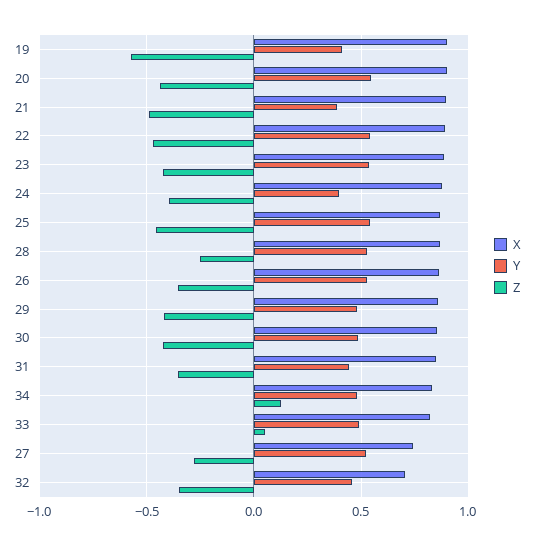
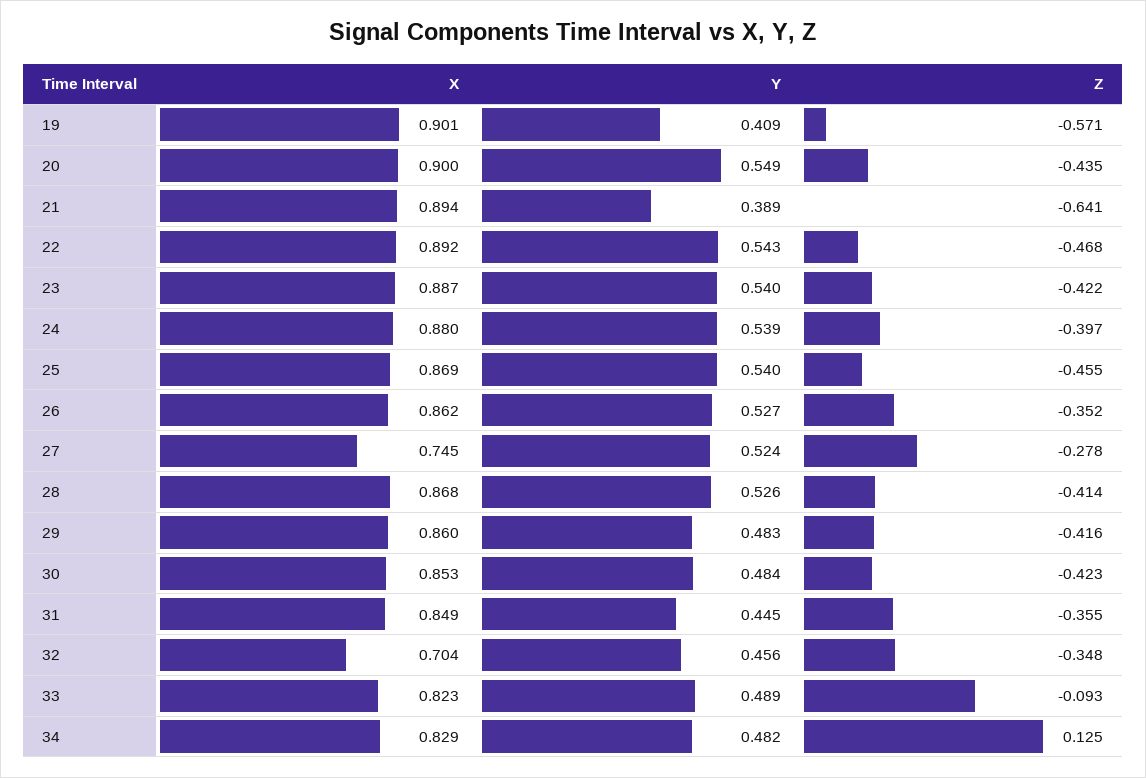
  {
    "X": {
      "19": 0.901,
      "20": 0.9,
      "21": 0.894,
      "22": 0.892,
      "23": 0.887,
      "24": 0.88,
      "25": 0.869,
      "28": 0.868,
      "26": 0.862,
      "29": 0.86,
      "30": 0.853,
      "31": 0.849,
      "34": 0.829,
      "33": 0.823,
      "27": 0.745,
      "32": 0.704
    },
    "Y": {
      "19": 0.409,
      "20": 0.549,
      "21": 0.389,
      "22": 0.543,
      "23": 0.54,
-     "24": 0.4,
+     "24": 0.539,
      "25": 0.54,
      "28": 0.526,
      "26": 0.527,
      "29": 0.483,
      "30": 0.484,
      "31": 0.445,
      "34": 0.482,
      "33": 0.489,
      "27": 0.524,
      "32": 0.456
    },
    "Z": {
      "19": -0.571,
      "20": -0.435,
-     "21": -0.5,
+     "21": -0.641,
      "22": -0.468,
      "23": -0.422,
      "24": -0.397,
      "25": -0.455,
-     "28": -0.25,
+     "28": -0.414,
      "26": -0.352,
      "29": -0.416,
      "30": -0.423,
      "31": -0.355,
      "34": 0.125,
-     "33": 0.05,
+     "33": -0.093,
      "27": -0.278,
      "32": -0.348
    }
  }

